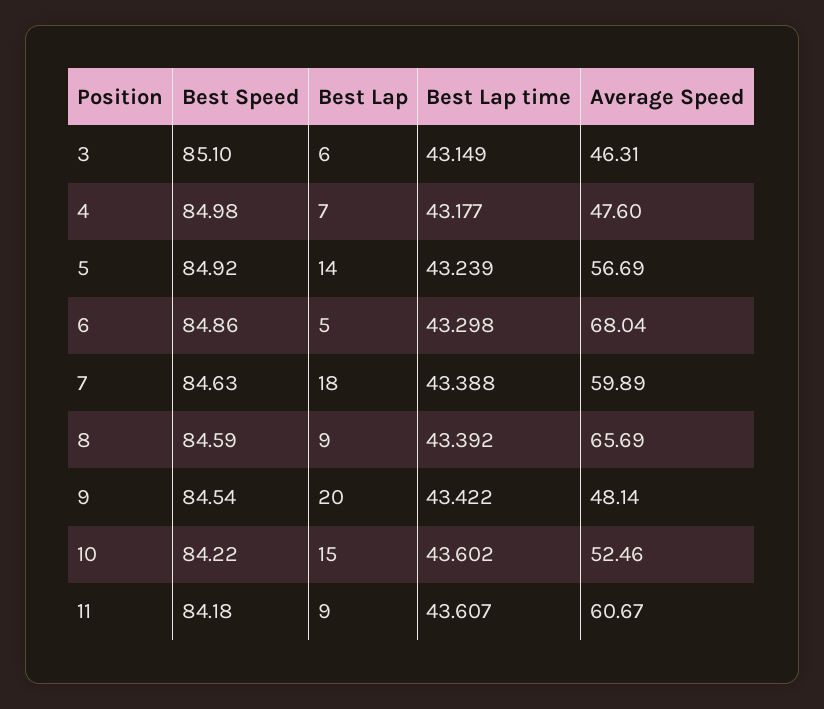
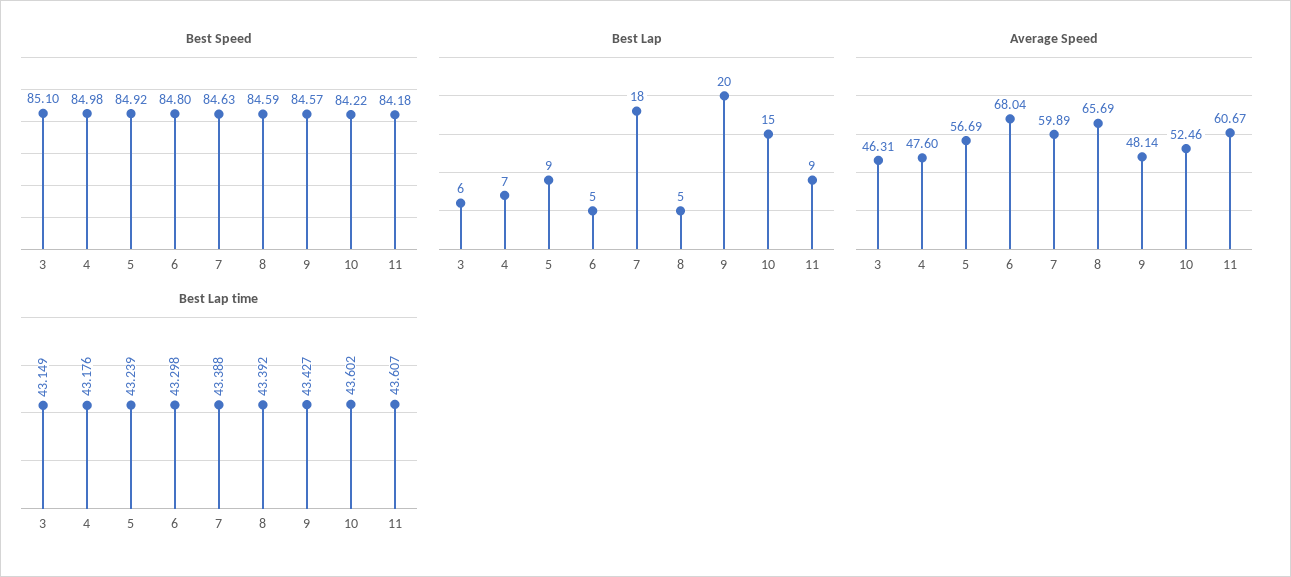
  {
    "Best Speed": {
      "3": 85.1,
      "4": 84.98,
      "5": 84.92,
-     "6": 84.86,
+     "6": 84.8,
      "7": 84.63,
      "8": 84.59,
-     "9": 84.54,
+     "9": 84.57,
      "10": 84.22,
      "11": 84.18
    },
    "Best Lap": {
      "3": 6,
      "4": 7,
-     "5": 14,
+     "5": 9,
      "6": 5,
      "7": 18,
-     "8": 9,
+     "8": 5,
      "9": 20,
      "10": 15,
      "11": 9
    },
    "Best Lap time": {
      "3": 43.149,
-     "4": 43.177,
+     "4": 43.176,
      "5": 43.239,
      "6": 43.298,
      "7": 43.388,
      "8": 43.392,
-     "9": 43.422,
+     "9": 43.427,
      "10": 43.602,
      "11": 43.607
    },
    "Average Speed": {
      "3": 46.31,
      "4": 47.6,
      "5": 56.69,
      "6": 68.04,
      "7": 59.89,
      "8": 65.69,
      "9": 48.14,
      "10": 52.46,
      "11": 60.67
    }
  }

